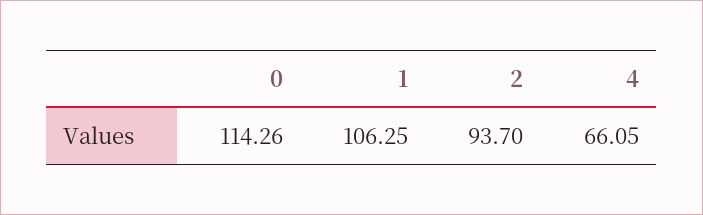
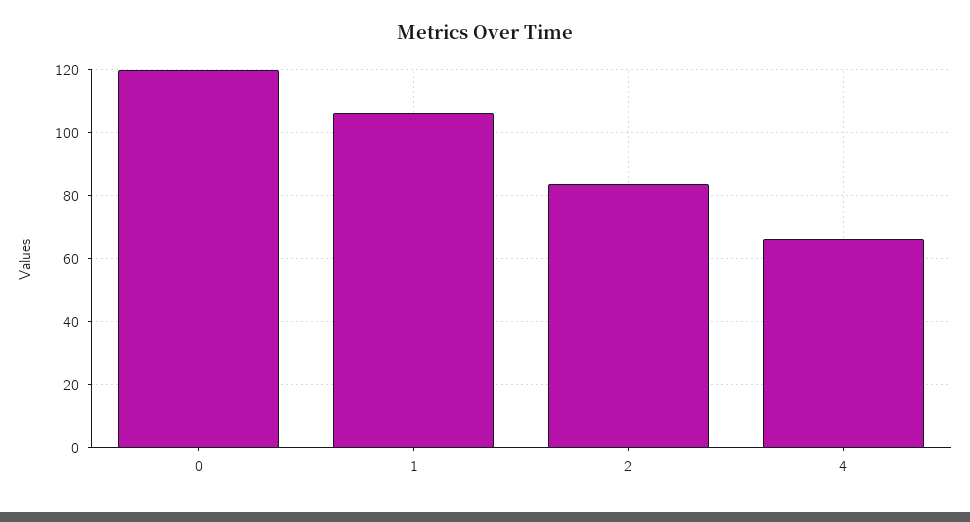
  {
-   "0": 114.26,
+   "0": 120,
    "1": 106.25,
-   "2": 93.7,
+   "2": 84,
    "4": 66.05
  }

